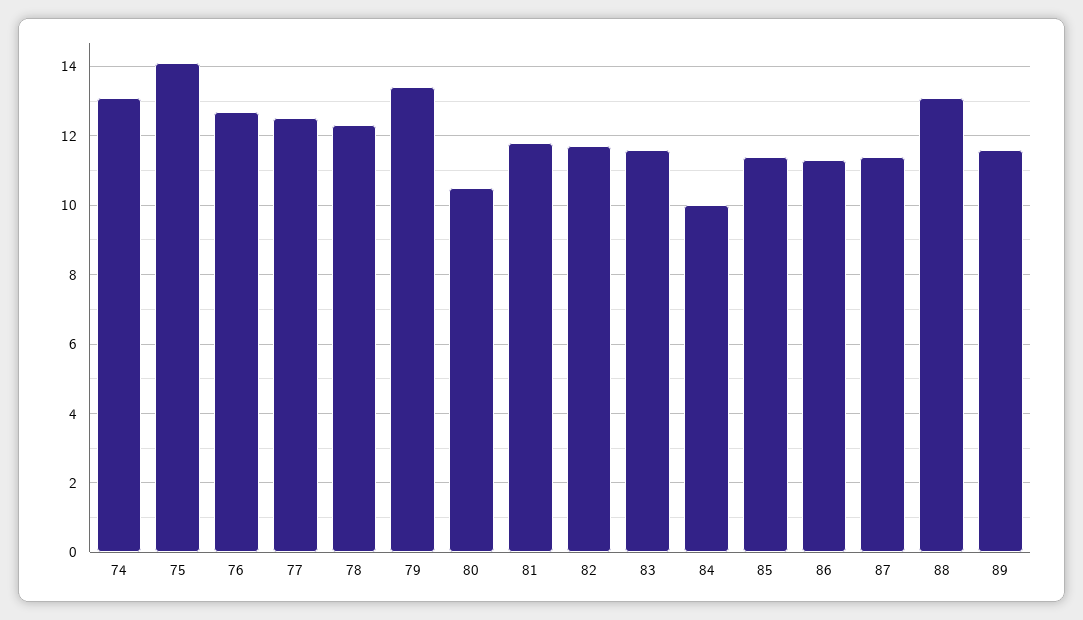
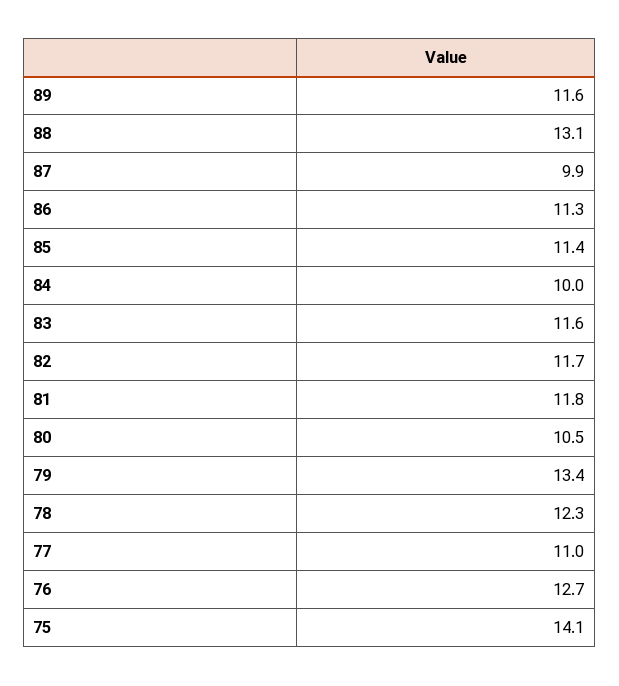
  {
-   "74": 13,
    "75": 14.1,
    "76": 12.7,
-   "77": 12.5,
+   "77": 11,
    "78": 12.3,
    "79": 13.4,
    "80": 10.5,
    "81": 11.8,
    "82": 11.7,
    "83": 11.6,
    "84": 10,
    "85": 11.4,
    "86": 11.3,
-   "87": 11.5,
+   "87": 9.9,
    "88": 13.1,
    "89": 11.6
  }

